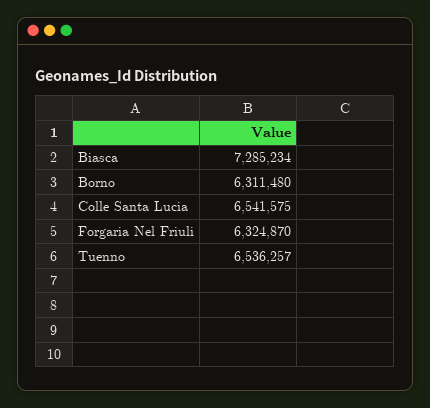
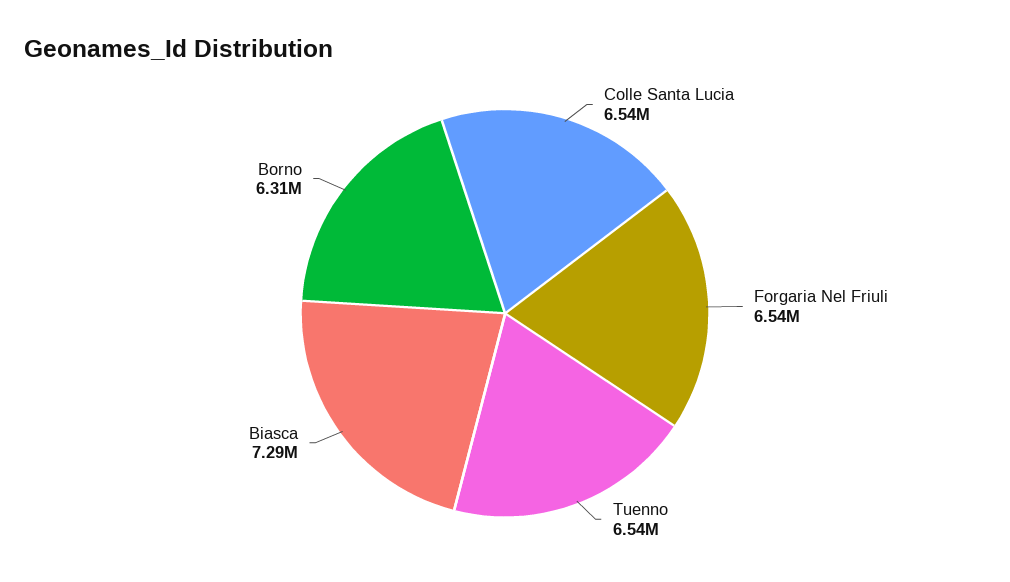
  {
    "Biasca": 7285234,
    "Borno": 6311480,
    "Colle Santa Lucia": 6541575,
-   "Forgaria Nel Friuli": 6324870,
+   "Forgaria Nel Friuli": 6540000,
    "Tuenno": 6536257
  }

